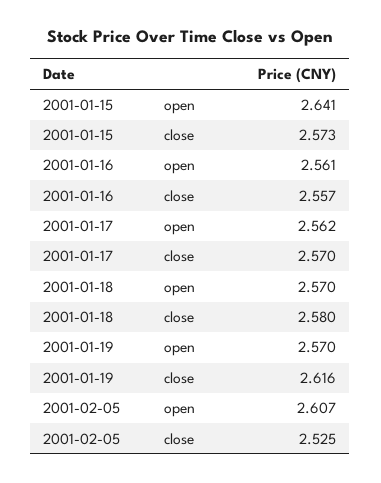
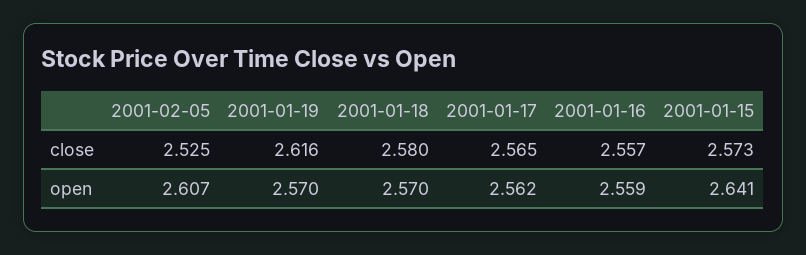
  {
    "2001-01-15": {
      "open": 2.641,
      "close": 2.573
    },
    "2001-01-16": {
-     "open": 2.561,
+     "open": 2.559,
      "close": 2.557
    },
    "2001-01-17": {
      "open": 2.562,
-     "close": 2.57
+     "close": 2.565
    },
    "2001-01-18": {
      "open": 2.57,
      "close": 2.58
    },
    "2001-01-19": {
      "open": 2.57,
      "close": 2.616
    },
    "2001-02-05": {
      "open": 2.607,
      "close": 2.525
    }
  }

